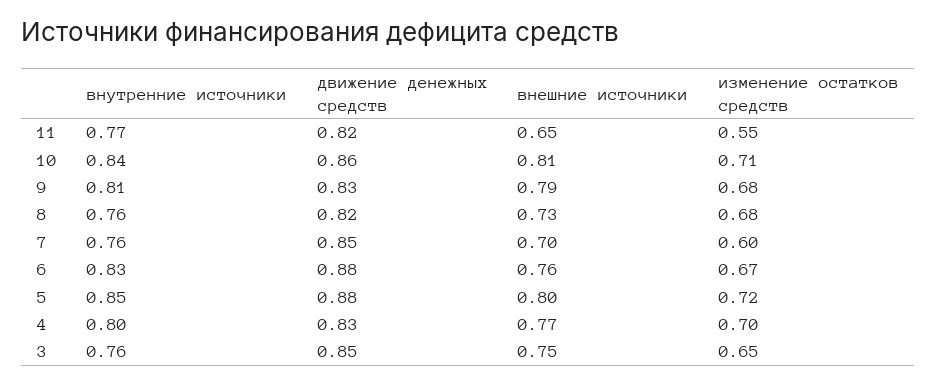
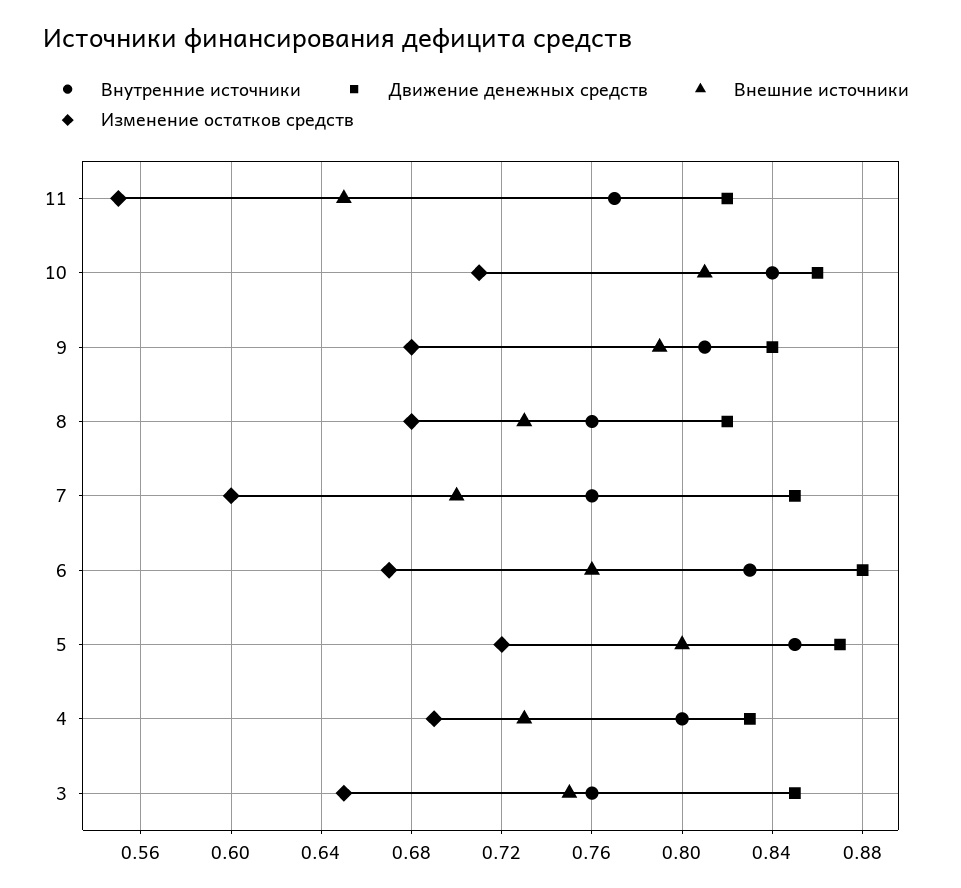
  {
    "внутренние источники": {
      "11": 0.77,
      "10": 0.84,
      "9": 0.81,
      "8": 0.76,
      "7": 0.76,
      "6": 0.83,
      "5": 0.85,
      "4": 0.8,
      "3": 0.76
    },
    "движение денежных средств": {
      "11": 0.82,
      "10": 0.86,
-     "9": 0.83,
+     "9": 0.84,
      "8": 0.82,
      "7": 0.85,
      "6": 0.88,
-     "5": 0.88,
+     "5": 0.87,
      "4": 0.83,
      "3": 0.85
    },
    "внешние источники": {
      "11": 0.65,
      "10": 0.81,
      "9": 0.79,
      "8": 0.73,
      "7": 0.7,
      "6": 0.76,
      "5": 0.8,
-     "4": 0.77,
+     "4": 0.73,
      "3": 0.75
    },
    "изменение остатков средств": {
      "11": 0.55,
      "10": 0.71,
      "9": 0.68,
      "8": 0.68,
      "7": 0.6,
      "6": 0.67,
      "5": 0.72,
-     "4": 0.7,
+     "4": 0.69,
      "3": 0.65
    }
  }

